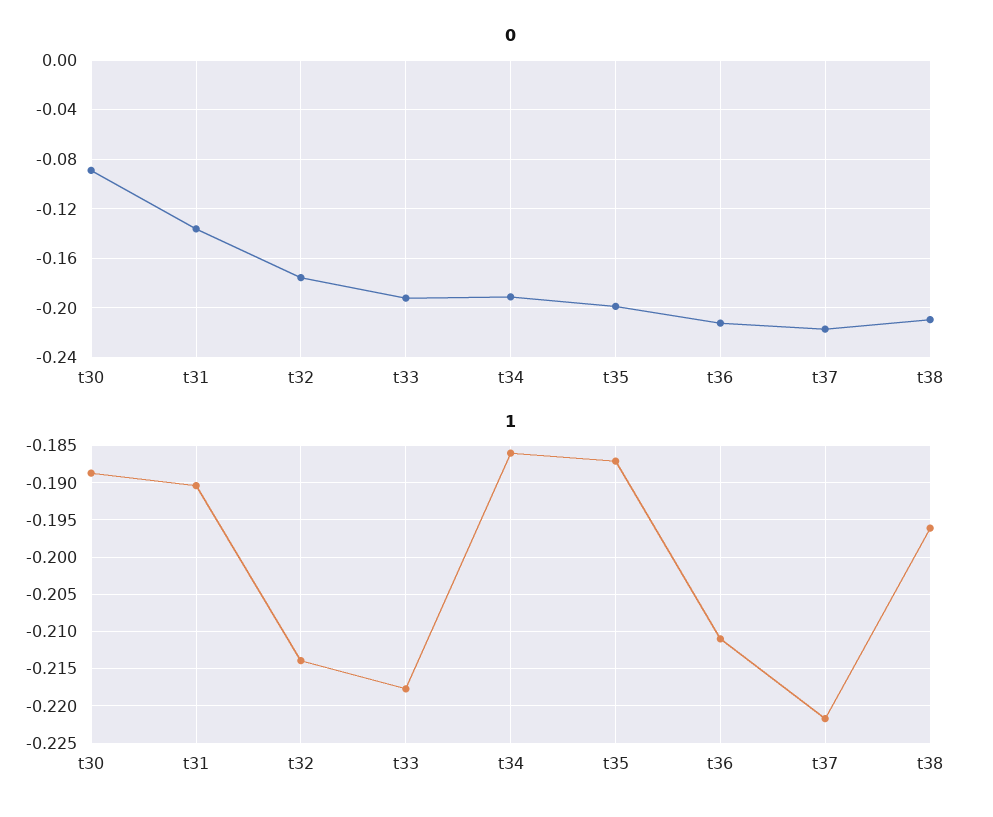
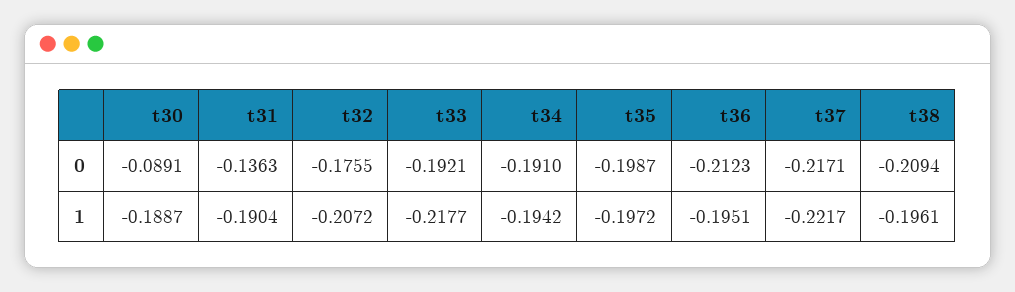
  {
    "0": {
      "t30": -0.0891,
      "t31": -0.1363,
      "t32": -0.1755,
      "t33": -0.1921,
      "t34": -0.191,
      "t35": -0.1987,
      "t36": -0.2123,
      "t37": -0.2171,
      "t38": -0.2094
    },
    "1": {
      "t30": -0.1887,
      "t31": -0.1904,
-     "t32": -0.214,
+     "t32": -0.2072,
      "t33": -0.2177,
-     "t34": -0.186,
+     "t34": -0.1942,
-     "t35": -0.187,
+     "t35": -0.1972,
-     "t36": -0.211,
+     "t36": -0.1951,
      "t37": -0.2217,
      "t38": -0.1961
    }
  }

